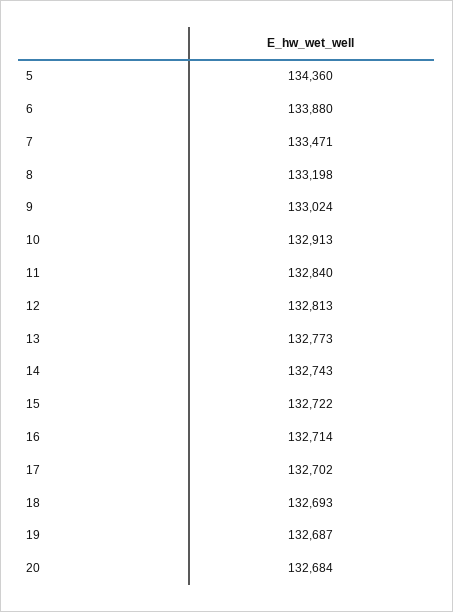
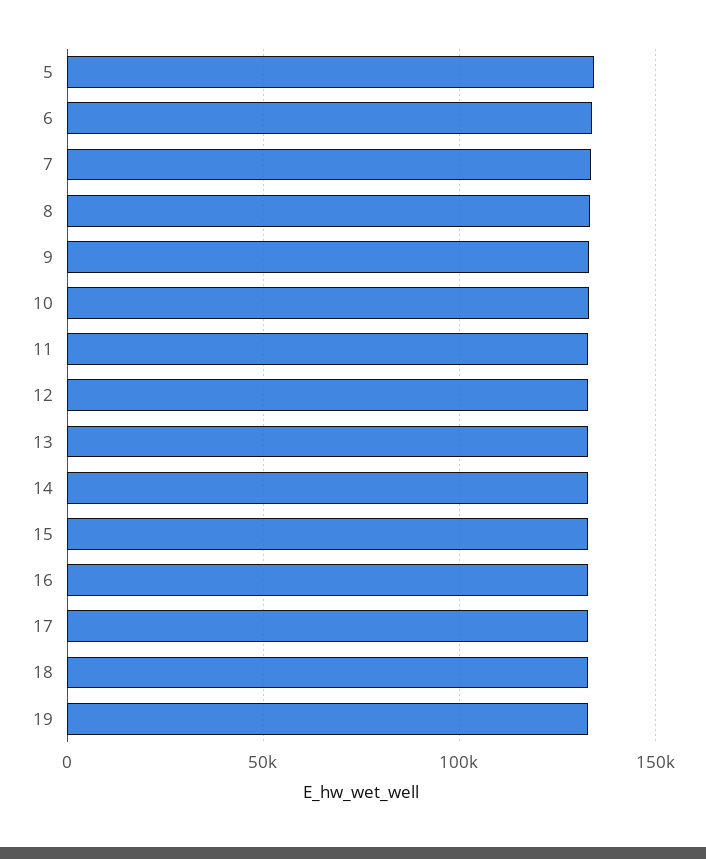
  {
    "5": 134360,
    "6": 133880,
    "7": 133471,
    "8": 133198,
    "9": 133024,
    "10": 132913,
    "11": 132840,
    "12": 132813,
    "13": 132773,
    "14": 132743,
    "15": 132722,
    "16": 132714,
    "17": 132702,
    "18": 132693,
-   "19": 132687,
+   "19": 132687
-   "20": 132684
  }

